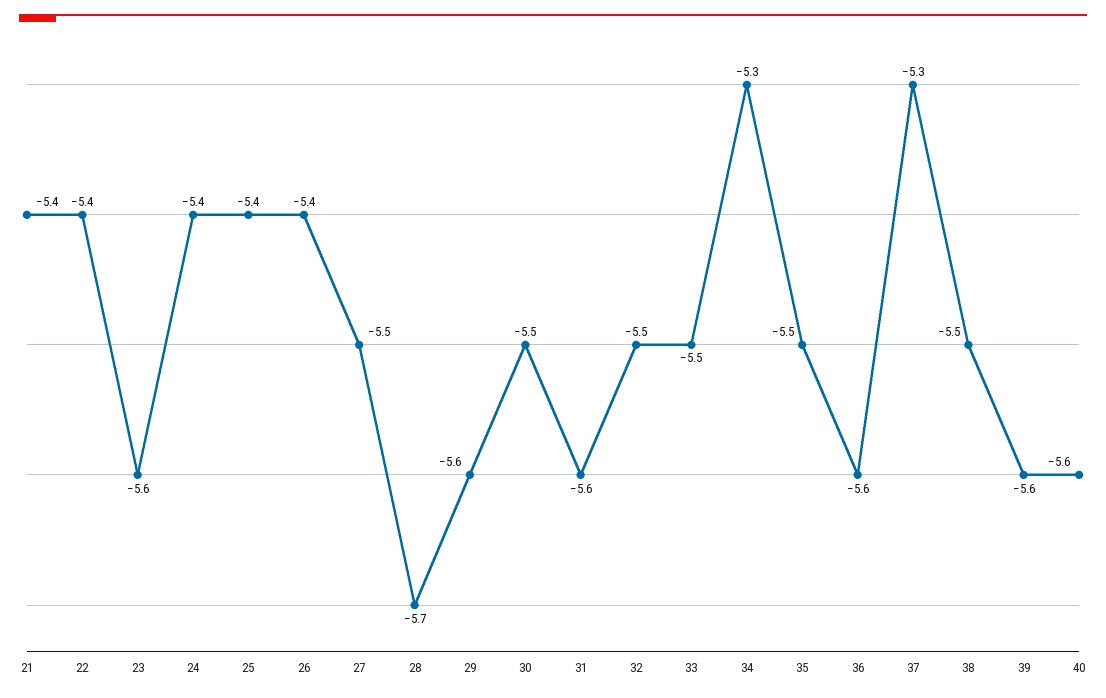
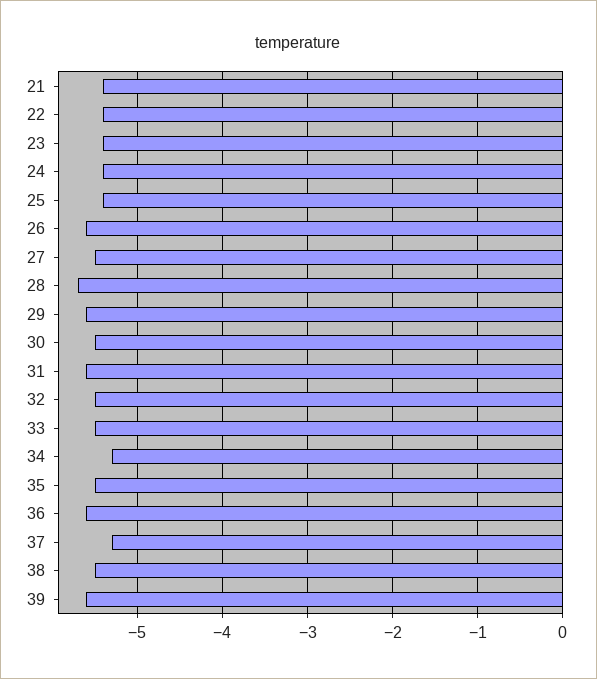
  {
    "21": -5.4,
    "22": -5.4,
-   "23": -5.6,
+   "23": -5.4,
    "24": -5.4,
    "25": -5.4,
-   "26": -5.4,
+   "26": -5.6,
    "27": -5.5,
    "28": -5.7,
    "29": -5.6,
    "30": -5.5,
    "31": -5.6,
    "32": -5.5,
    "33": -5.5,
    "34": -5.3,
    "35": -5.5,
    "36": -5.6,
    "37": -5.3,
    "38": -5.5,
-   "39": -5.6,
+   "39": -5.6
-   "40": -5.6
  }

